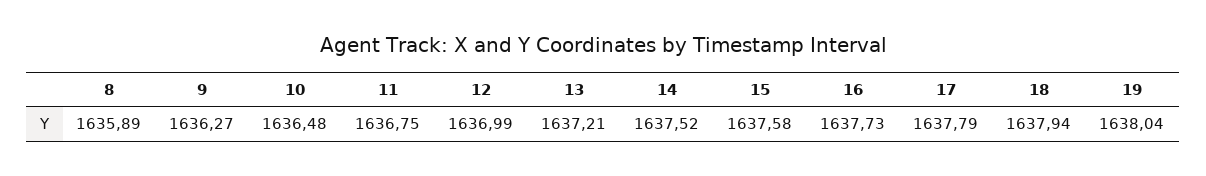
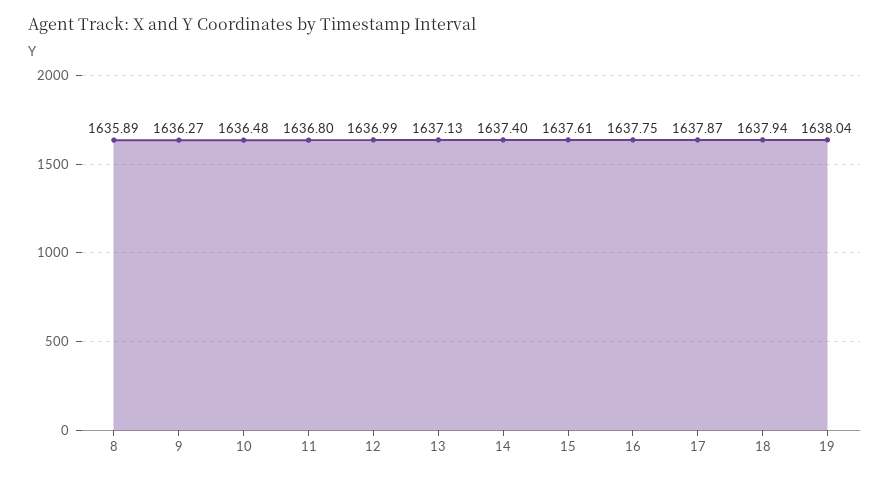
  {
    "8": 1635.89,
    "9": 1636.27,
    "10": 1636.48,
-   "11": 1636.75,
+   "11": 1636.8,
    "12": 1636.99,
-   "13": 1637.21,
+   "13": 1637.13,
-   "14": 1637.52,
+   "14": 1637.4,
-   "15": 1637.58,
+   "15": 1637.61,
-   "16": 1637.73,
+   "16": 1637.75,
-   "17": 1637.79,
+   "17": 1637.87,
    "18": 1637.94,
    "19": 1638.04
  }

